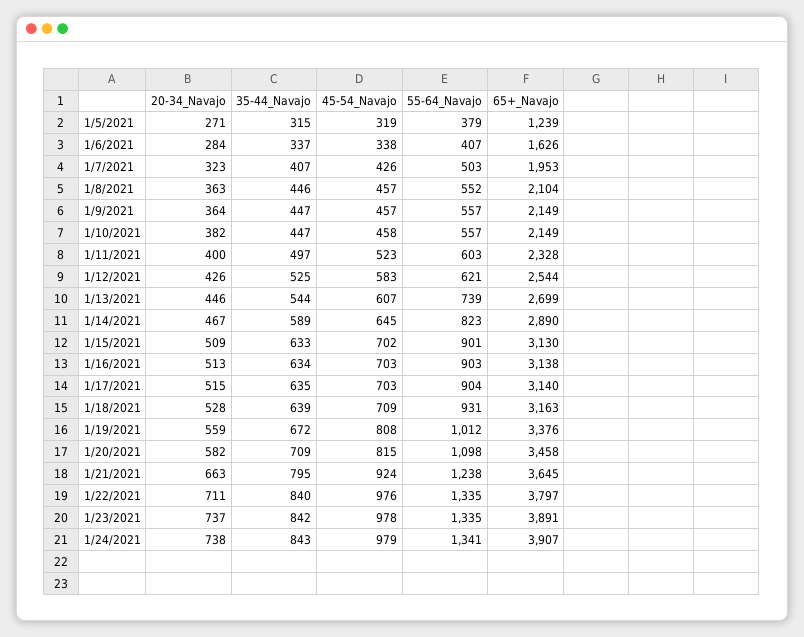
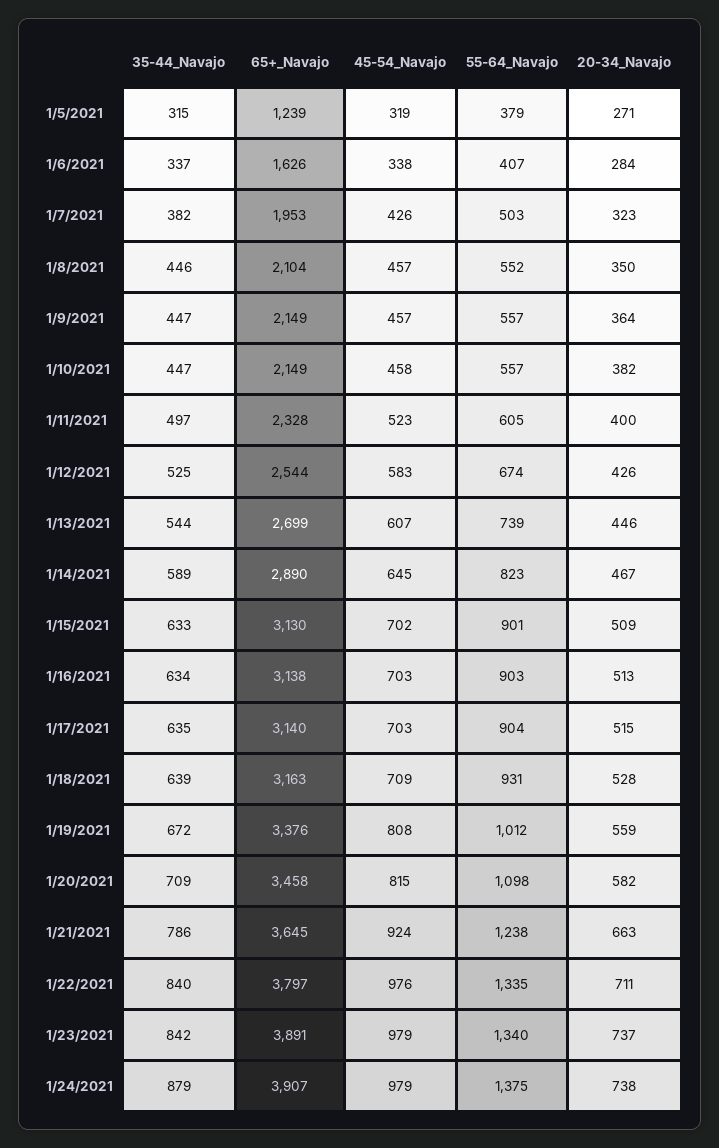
  {
    "20-34_Navajo": {
      "1/5/2021": 271,
      "1/6/2021": 284,
      "1/7/2021": 323,
-     "1/8/2021": 363,
+     "1/8/2021": 350,
      "1/9/2021": 364,
      "1/10/2021": 382,
      "1/11/2021": 400,
      "1/12/2021": 426,
      "1/13/2021": 446,
      "1/14/2021": 467,
      "1/15/2021": 509,
      "1/16/2021": 513,
      "1/17/2021": 515,
      "1/18/2021": 528,
      "1/19/2021": 559,
      "1/20/2021": 582,
      "1/21/2021": 663,
      "1/22/2021": 711,
      "1/23/2021": 737,
      "1/24/2021": 738
    },
    "35-44_Navajo": {
      "1/5/2021": 315,
      "1/6/2021": 337,
-     "1/7/2021": 407,
+     "1/7/2021": 382,
      "1/8/2021": 446,
      "1/9/2021": 447,
      "1/10/2021": 447,
      "1/11/2021": 497,
      "1/12/2021": 525,
      "1/13/2021": 544,
      "1/14/2021": 589,
      "1/15/2021": 633,
      "1/16/2021": 634,
      "1/17/2021": 635,
      "1/18/2021": 639,
      "1/19/2021": 672,
      "1/20/2021": 709,
-     "1/21/2021": 795,
+     "1/21/2021": 786,
      "1/22/2021": 840,
      "1/23/2021": 842,
-     "1/24/2021": 843
+     "1/24/2021": 879
    },
    "45-54_Navajo": {
      "1/5/2021": 319,
      "1/6/2021": 338,
      "1/7/2021": 426,
      "1/8/2021": 457,
      "1/9/2021": 457,
      "1/10/2021": 458,
      "1/11/2021": 523,
      "1/12/2021": 583,
      "1/13/2021": 607,
      "1/14/2021": 645,
      "1/15/2021": 702,
      "1/16/2021": 703,
      "1/17/2021": 703,
      "1/18/2021": 709,
      "1/19/2021": 808,
      "1/20/2021": 815,
      "1/21/2021": 924,
      "1/22/2021": 976,
-     "1/23/2021": 978,
+     "1/23/2021": 979,
      "1/24/2021": 979
    },
    "55-64_Navajo": {
      "1/5/2021": 379,
      "1/6/2021": 407,
      "1/7/2021": 503,
      "1/8/2021": 552,
      "1/9/2021": 557,
      "1/10/2021": 557,
-     "1/11/2021": 603,
+     "1/11/2021": 605,
-     "1/12/2021": 621,
+     "1/12/2021": 674,
      "1/13/2021": 739,
      "1/14/2021": 823,
      "1/15/2021": 901,
      "1/16/2021": 903,
      "1/17/2021": 904,
      "1/18/2021": 931,
      "1/19/2021": 1012,
      "1/20/2021": 1098,
      "1/21/2021": 1238,
      "1/22/2021": 1335,
-     "1/23/2021": 1335,
+     "1/23/2021": 1340,
-     "1/24/2021": 1341
+     "1/24/2021": 1375
    },
    "65+_Navajo": {
      "1/5/2021": 1239,
      "1/6/2021": 1626,
      "1/7/2021": 1953,
      "1/8/2021": 2104,
      "1/9/2021": 2149,
      "1/10/2021": 2149,
      "1/11/2021": 2328,
      "1/12/2021": 2544,
      "1/13/2021": 2699,
      "1/14/2021": 2890,
      "1/15/2021": 3130,
      "1/16/2021": 3138,
      "1/17/2021": 3140,
      "1/18/2021": 3163,
      "1/19/2021": 3376,
      "1/20/2021": 3458,
      "1/21/2021": 3645,
      "1/22/2021": 3797,
      "1/23/2021": 3891,
      "1/24/2021": 3907
    }
  }

